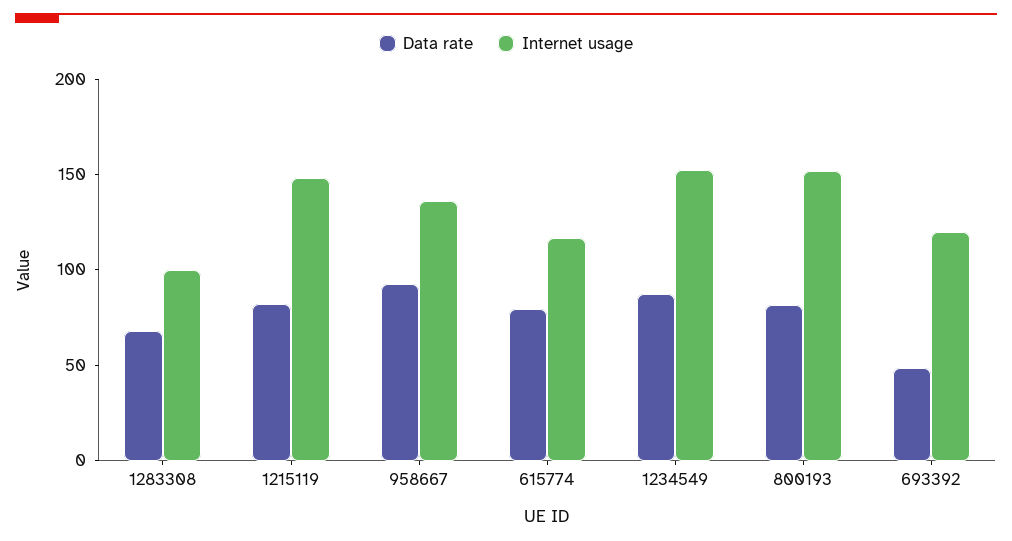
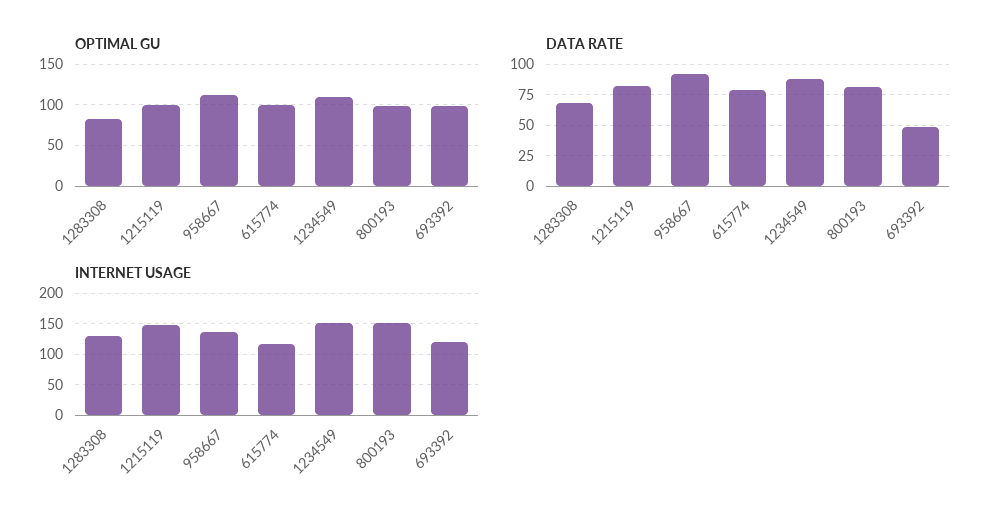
  {
    "Data rate": {
      "1283308": 70,
      "1215119": 80,
      "958667": 90,
      "615774": 80,
      "1234549": 90,
      "800193": 80,
      "693392": 50
    },
    "Internet usage": {
-     "1283308": 100,
+     "1283308": 130,
      "1215119": 150,
      "958667": 140,
      "615774": 120,
      "1234549": 150,
      "800193": 150,
      "693392": 120
-   }
+   },
+   "OPTIMAL GU": {
+     "1283308": 80,
+     "1215119": 100,
+     "958667": 110,
+     "615774": 100,
+     "1234549": 110,
+     "800193": 100,
+     "693392": 100
+   }
  }

